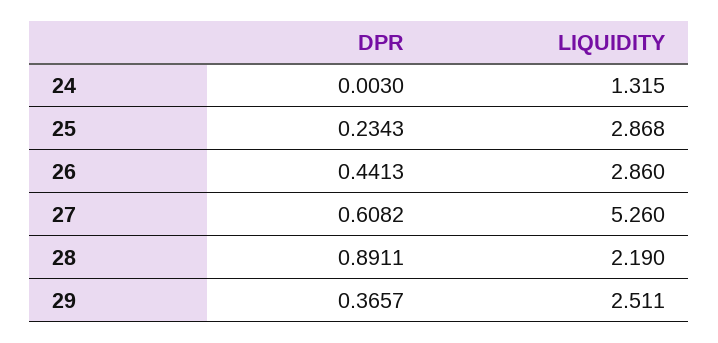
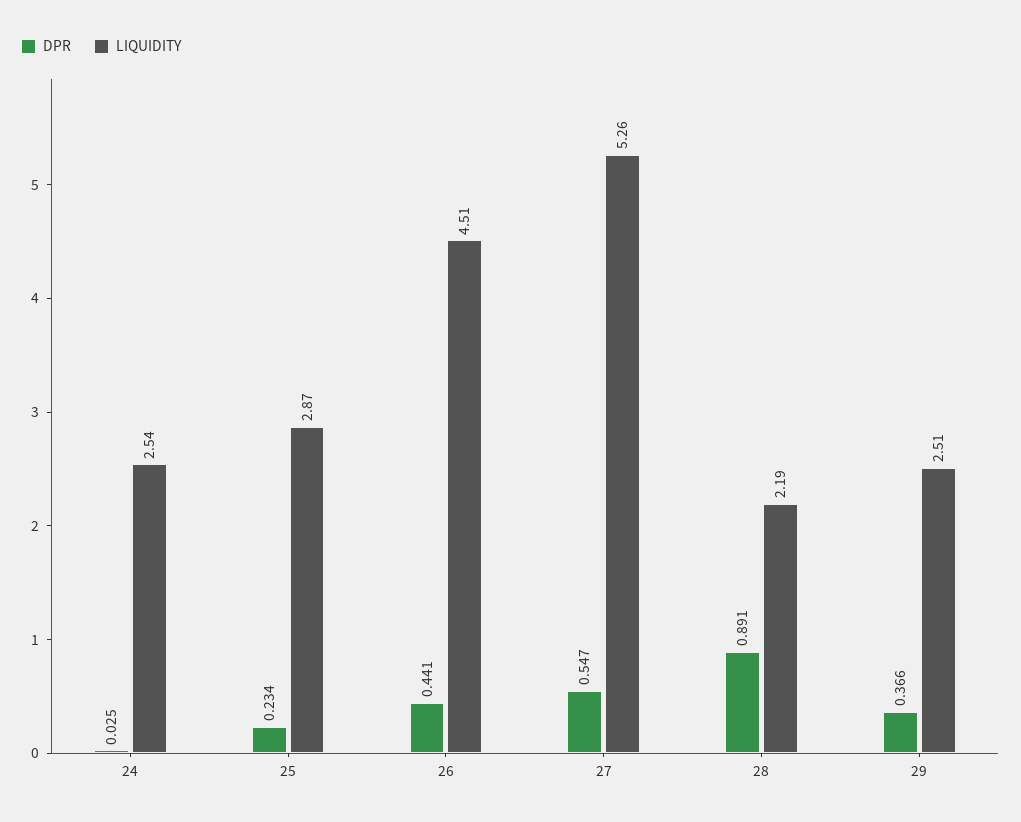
  {
    "DPR": {
-     "24": 0.003,
+     "24": 0.025,
      "25": 0.2343,
      "26": 0.4413,
-     "27": 0.6082,
+     "27": 0.547,
      "28": 0.8911,
      "29": 0.3657
    },
    "LIQUIDITY": {
-     "24": 1.315,
+     "24": 2.54,
      "25": 2.868,
-     "26": 2.86,
+     "26": 4.51,
      "27": 5.26,
      "28": 2.19,
      "29": 2.511
    }
  }

